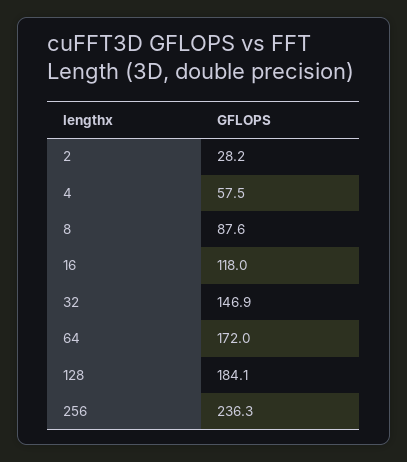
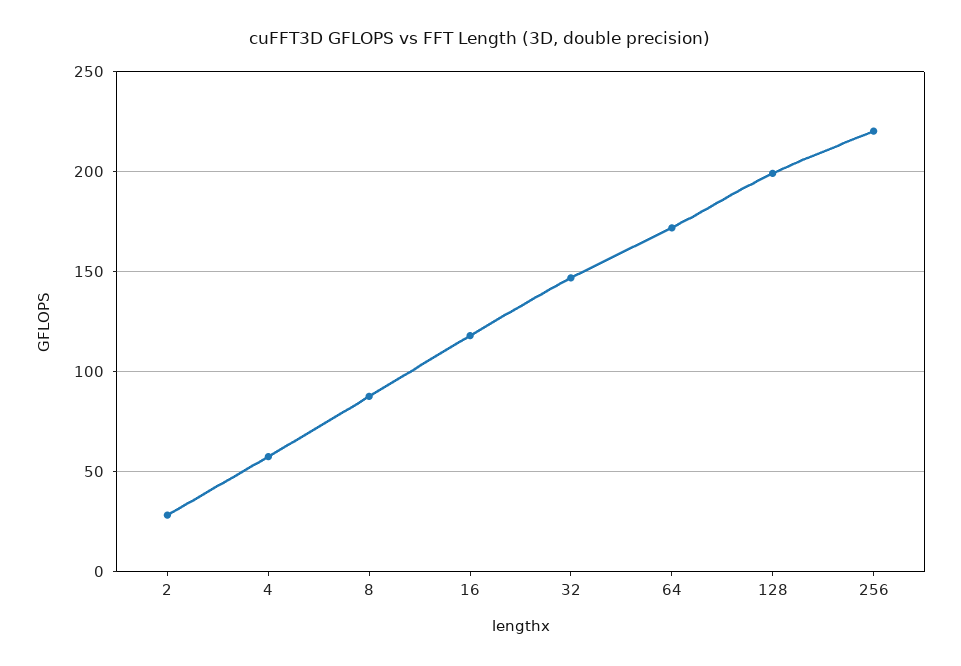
  {
    "2": 28.2,
    "4": 57.5,
    "8": 87.6,
    "16": 118,
    "32": 146.9,
    "64": 172,
-   "128": 184.1,
+   "128": 200,
-   "256": 236.3
+   "256": 220
  }

